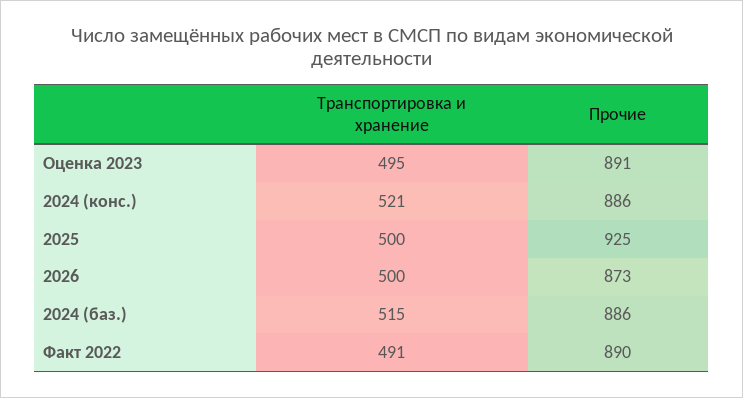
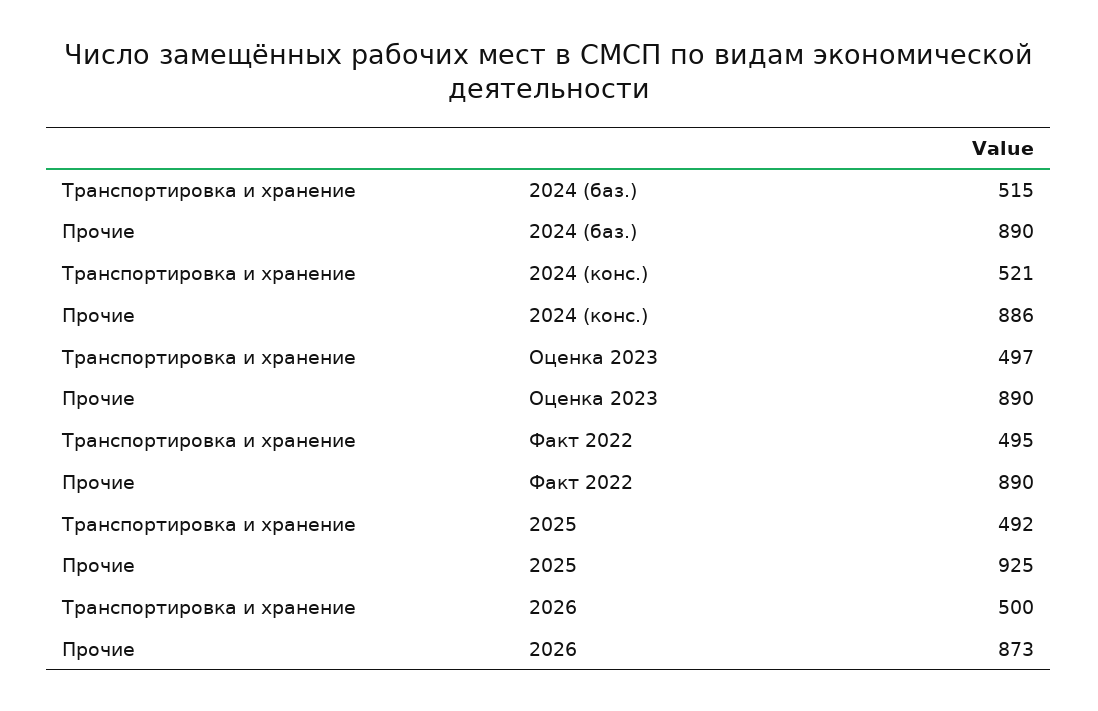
  {
    "Транспортировка и хранение": {
-     "Оценка 2023": 495,
+     "Оценка 2023": 497,
      "2024 (конс.)": 521,
-     "2025": 500,
+     "2025": 492,
      "2026": 500,
      "2024 (баз.)": 515,
-     "Факт 2022": 491
+     "Факт 2022": 495
    },
    "Прочие": {
-     "Оценка 2023": 891,
+     "Оценка 2023": 890,
      "2024 (конс.)": 886,
      "2025": 925,
      "2026": 873,
-     "2024 (баз.)": 886,
+     "2024 (баз.)": 890,
      "Факт 2022": 890
    }
  }

